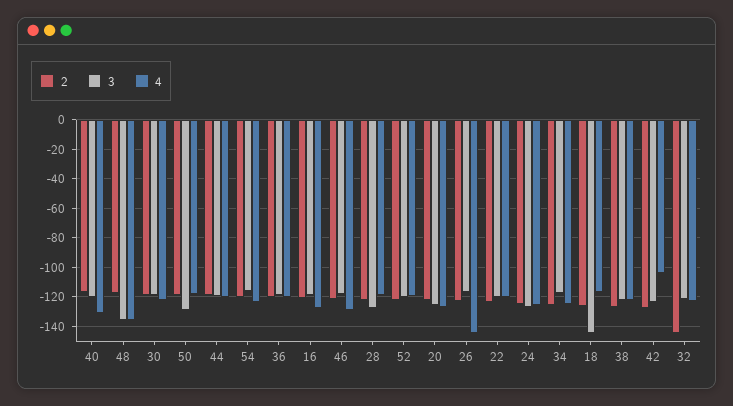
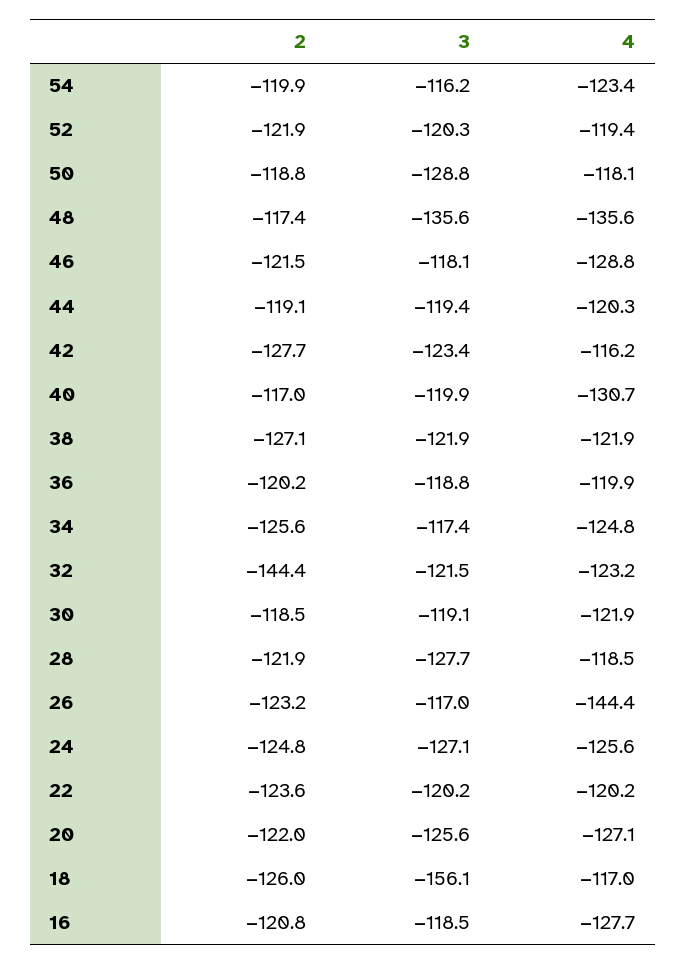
  {
    "2": {
      "40": -117,
      "48": -117.4,
      "30": -118.5,
      "50": -118.8,
      "44": -119.1,
      "54": -119.9,
      "36": -120.2,
      "16": -120.8,
      "46": -121.5,
      "28": -121.9,
      "52": -121.9,
      "20": -122,
      "26": -123.2,
      "22": -123.6,
      "24": -124.8,
      "34": -125.6,
      "18": -126,
      "38": -127.1,
      "42": -127.7,
      "32": -144.4
    },
    "3": {
      "40": -119.9,
      "48": -135.6,
      "30": -119.1,
      "50": -128.8,
      "44": -119.4,
      "54": -116.2,
      "36": -118.8,
      "16": -118.5,
      "46": -118.1,
      "28": -127.7,
      "52": -120.3,
      "20": -125.6,
      "26": -117,
      "22": -120.2,
      "24": -127.1,
      "34": -117.4,
-     "18": -145,
+     "18": -156.1,
      "38": -121.9,
      "42": -123.4,
      "32": -121.5
    },
    "4": {
      "40": -130.7,
      "48": -135.6,
      "30": -121.9,
      "50": -118.1,
      "44": -120.3,
      "54": -123.4,
      "36": -119.9,
      "16": -127.7,
      "46": -128.8,
      "28": -118.5,
      "52": -119.4,
      "20": -127.1,
      "26": -144.4,
      "22": -120.2,
      "24": -125.6,
      "34": -124.8,
      "18": -117,
      "38": -121.9,
-     "42": -105,
+     "42": -116.2,
      "32": -123.2
    }
  }

